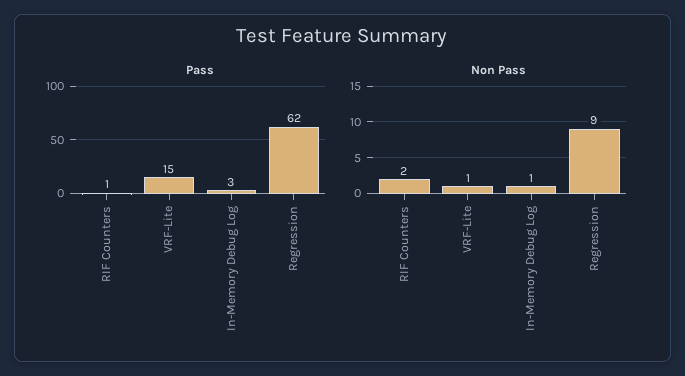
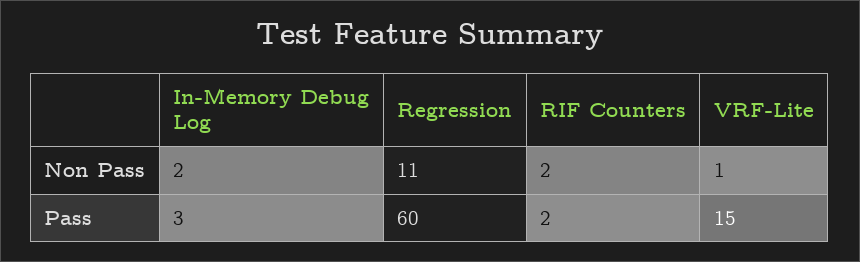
  {
    "Pass": {
-     "RIF Counters": 1,
+     "RIF Counters": 2,
      "VRF-Lite": 15,
      "In-Memory Debug Log": 3,
-     "Regression": 62
+     "Regression": 60
    },
    "Non Pass": {
      "RIF Counters": 2,
      "VRF-Lite": 1,
-     "In-Memory Debug Log": 1,
+     "In-Memory Debug Log": 2,
-     "Regression": 9
+     "Regression": 11
    }
  }

